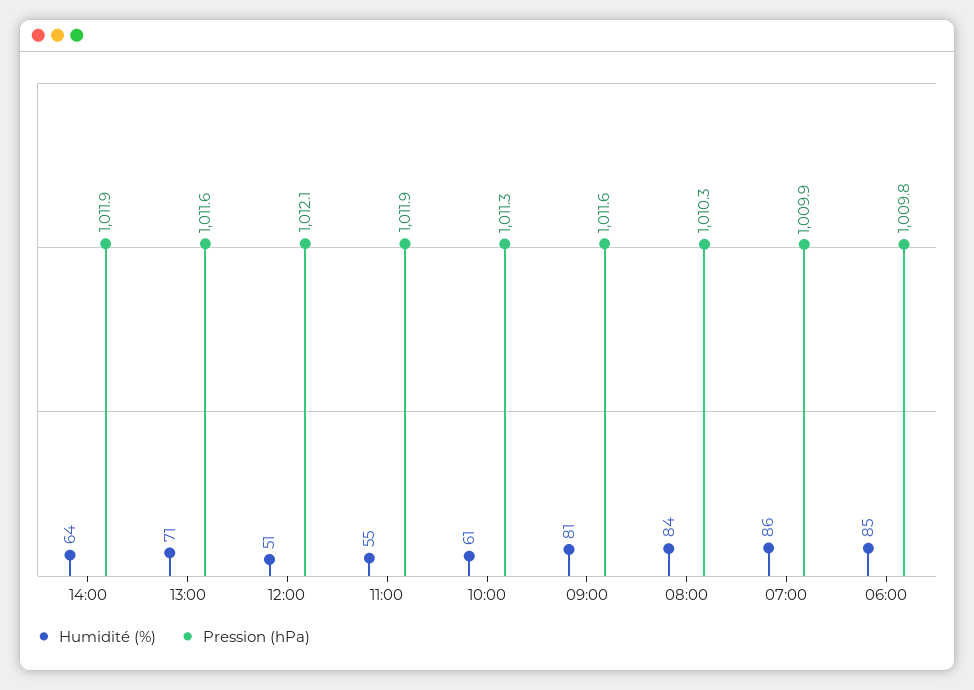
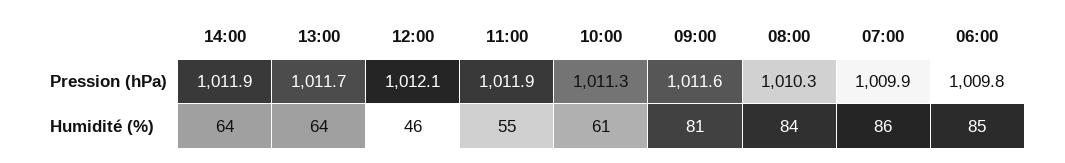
  {
    "Humidité (%)": {
      "14:00": 64,
-     "13:00": 71,
+     "13:00": 64,
-     "12:00": 51,
+     "12:00": 46,
      "11:00": 55,
      "10:00": 61,
      "09:00": 81,
      "08:00": 84,
      "07:00": 86,
      "06:00": 85
    },
    "Pression (hPa)": {
      "14:00": 1011.9,
-     "13:00": 1011.6,
+     "13:00": 1011.7,
      "12:00": 1012.1,
      "11:00": 1011.9,
      "10:00": 1011.3,
      "09:00": 1011.6,
      "08:00": 1010.3,
      "07:00": 1009.9,
      "06:00": 1009.8
    }
  }

